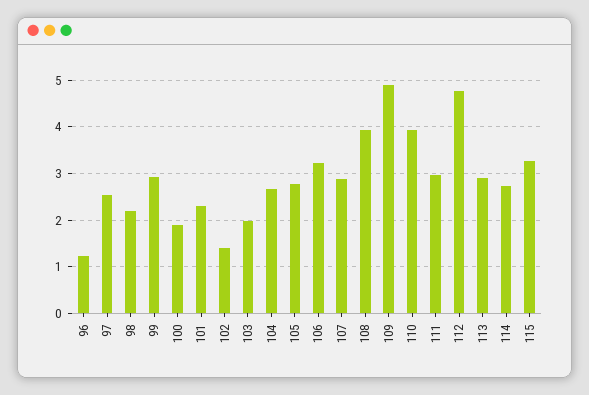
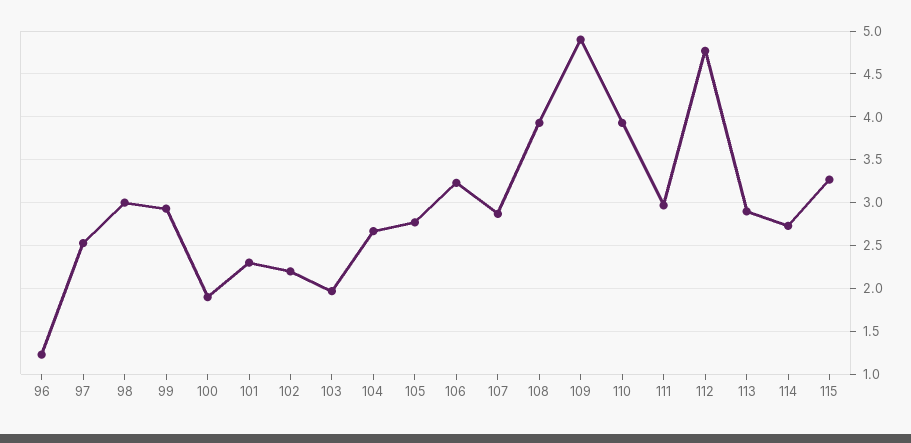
  {
    "96": 1.2,
    "97": 2.5,
-   "98": 2.2,
+   "98": 3,
    "99": 2.9,
    "100": 1.9,
    "101": 2.3,
-   "102": 1.4,
+   "102": 2.2,
    "103": 2,
    "104": 2.7,
    "105": 2.8,
    "106": 3.2,
    "107": 2.9,
    "108": 3.9,
    "109": 4.9,
    "110": 3.9,
    "111": 3,
    "112": 4.8,
    "113": 2.9,
    "114": 2.7,
    "115": 3.3
  }

